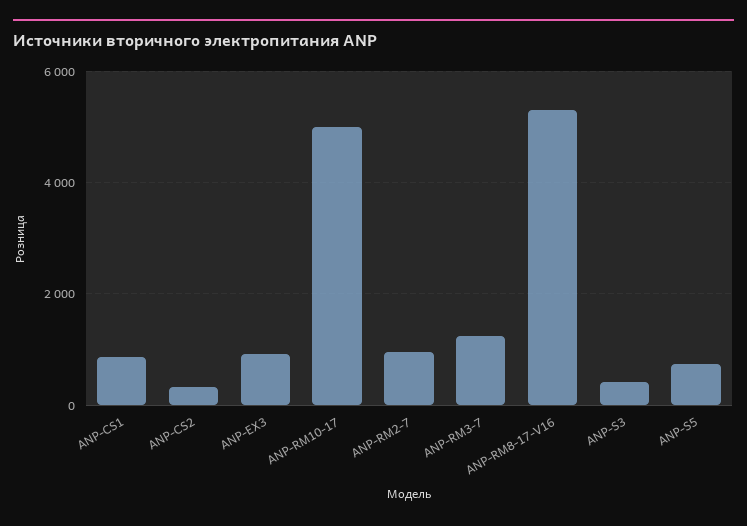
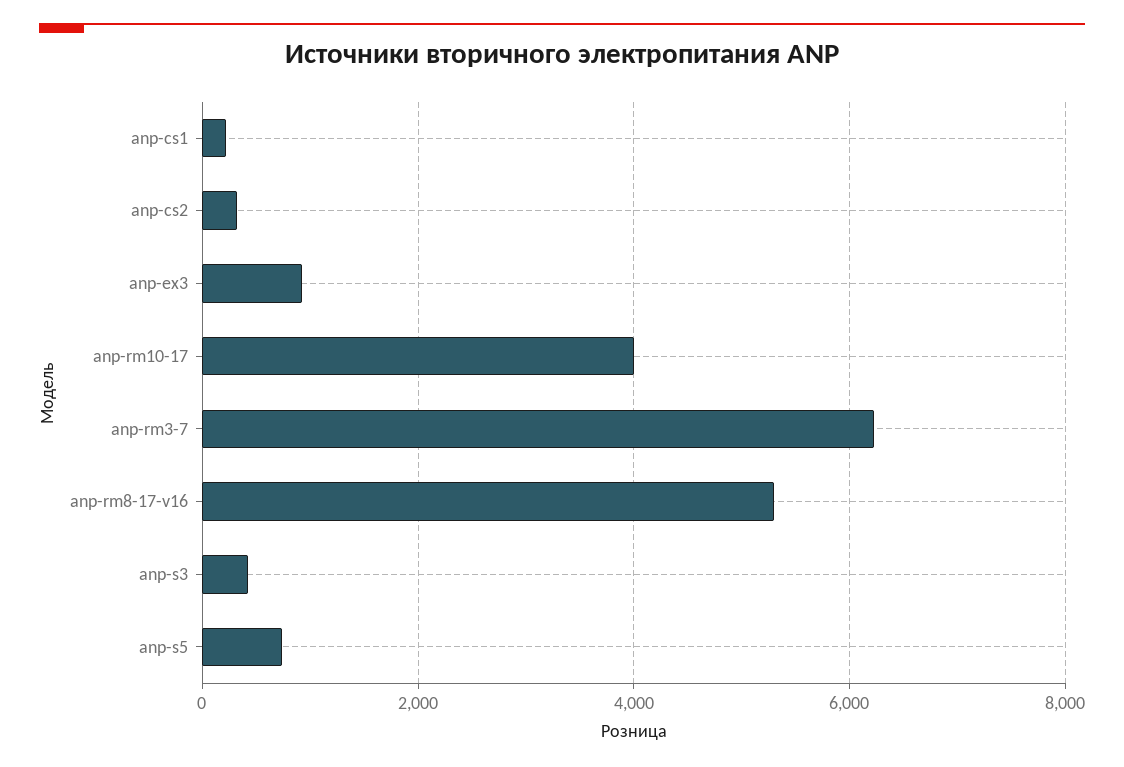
  {
-   "ANP-CS1": 800,
+   "ANP-CS1": 200,
    "ANP-CS2": 400,
    "ANP-EX3": 1000,
-   "ANP-RM10-17": 5000,
+   "ANP-RM10-17": 4000,
-   "ANP-RM2-7": 1000,
-   "ANP-RM3-7": 1200,
+   "ANP-RM3-7": 6200,
    "ANP-RM8-17-V16": 5400,
    "ANP-S3": 400,
    "ANP-S5": 800
  }

